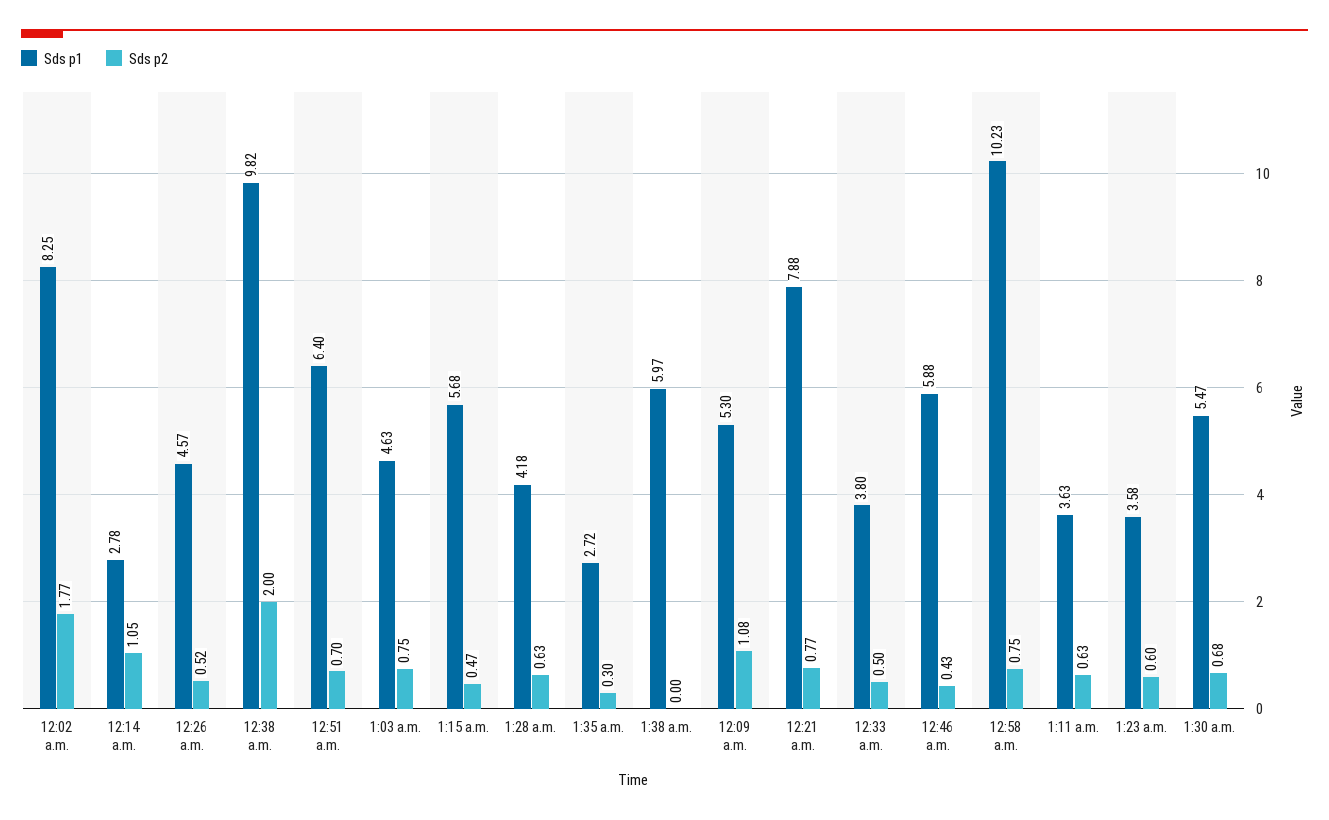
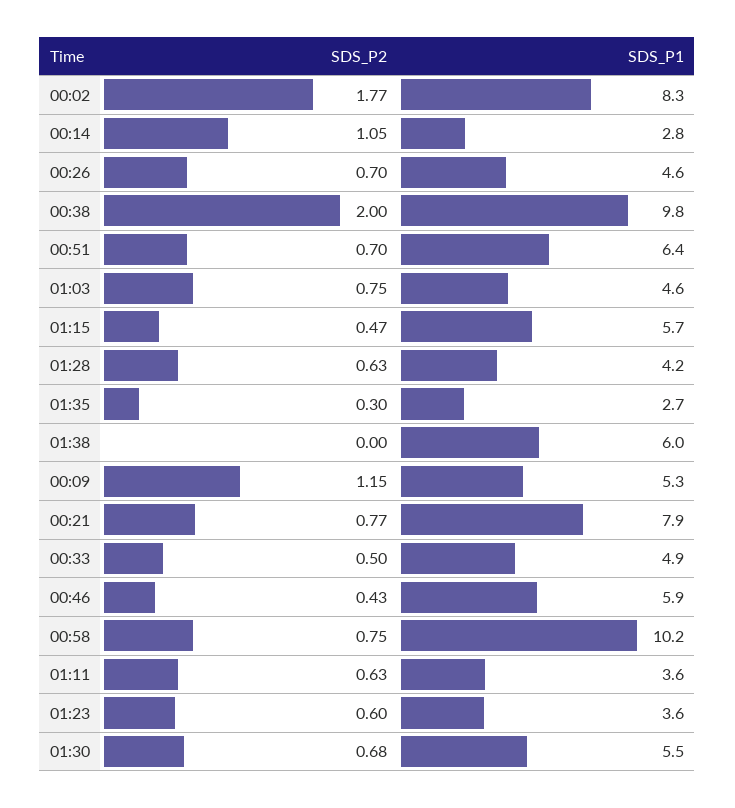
  {
    "Sds p1": {
      "12:02 a.m.": 8.25,
      "12:14 a.m.": 2.78,
      "12:26 a.m.": 4.57,
      "12:38 a.m.": 9.82,
      "12:51 a.m.": 6.4,
      "1:03 a.m.": 4.63,
      "1:15 a.m.": 5.68,
      "1:28 a.m.": 4.18,
      "1:35 a.m.": 2.72,
      "1:38 a.m.": 5.97,
      "12:09 a.m.": 5.3,
      "12:21 a.m.": 7.88,
-     "12:33 a.m.": 3.8,
+     "12:33 a.m.": 4.9,
      "12:46 a.m.": 5.88,
      "12:58 a.m.": 10.23,
      "1:11 a.m.": 3.63,
      "1:23 a.m.": 3.58,
      "1:30 a.m.": 5.47
    },
    "Sds p2": {
      "12:02 a.m.": 1.77,
      "12:14 a.m.": 1.05,
-     "12:26 a.m.": 0.52,
+     "12:26 a.m.": 0.7,
      "12:38 a.m.": 2,
      "12:51 a.m.": 0.7,
      "1:03 a.m.": 0.75,
      "1:15 a.m.": 0.47,
      "1:28 a.m.": 0.63,
      "1:35 a.m.": 0.3,
      "1:38 a.m.": 0,
-     "12:09 a.m.": 1.08,
+     "12:09 a.m.": 1.15,
      "12:21 a.m.": 0.77,
      "12:33 a.m.": 0.5,
      "12:46 a.m.": 0.43,
      "12:58 a.m.": 0.75,
      "1:11 a.m.": 0.63,
      "1:23 a.m.": 0.6,
      "1:30 a.m.": 0.68
    }
  }

